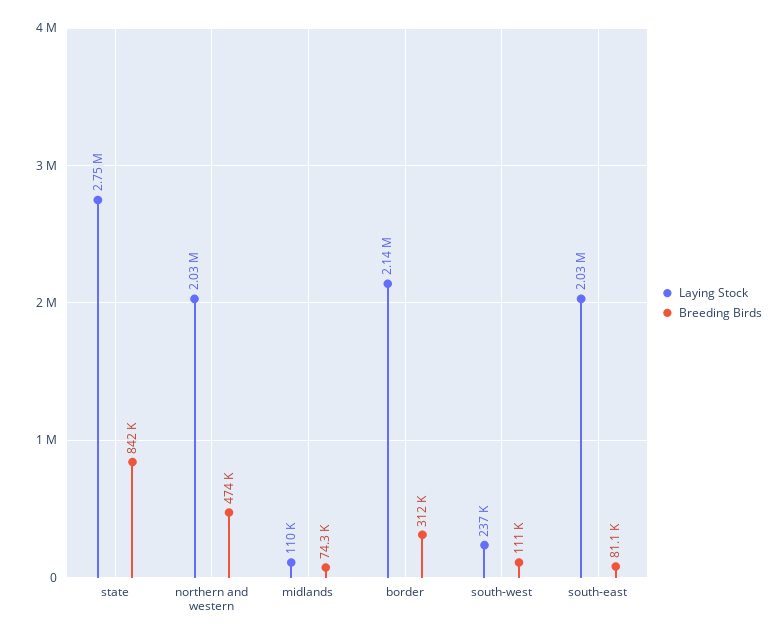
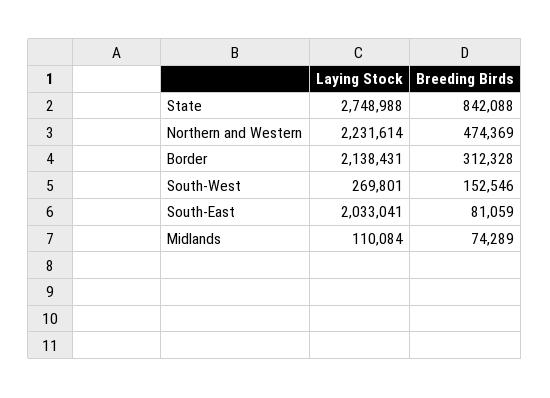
  {
    "Laying Stock": {
      "state": 2748988,
-     "northern and western": 2030000,
+     "northern and western": 2231614,
      "midlands": 110084,
      "border": 2138431,
-     "south-west": 237000,
+     "south-west": 269801,
      "south-east": 2033041
    },
    "Breeding Birds": {
      "state": 842088,
      "northern and western": 474369,
      "midlands": 74289,
      "border": 312328,
-     "south-west": 111000,
+     "south-west": 152546,
      "south-east": 81059
    }
  }

